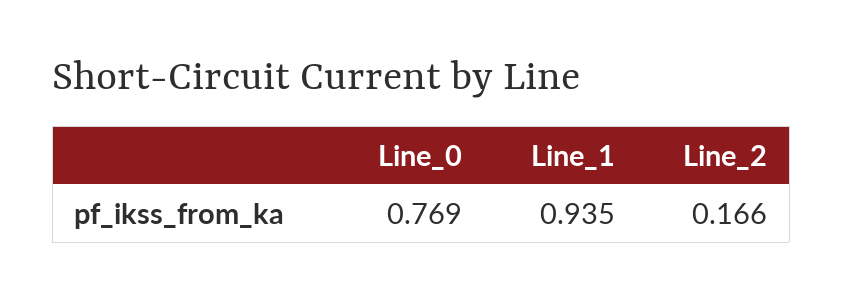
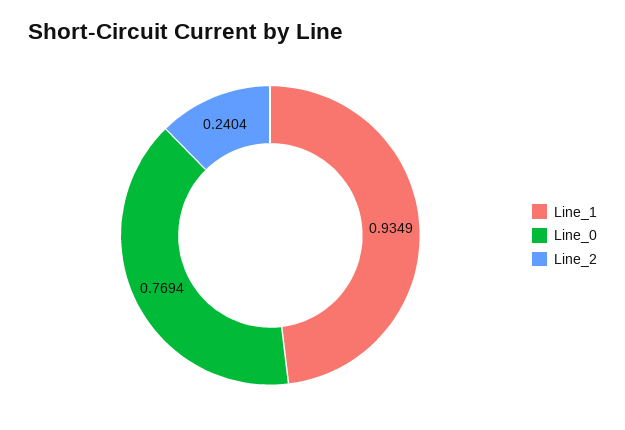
  {
    "Line_0": 0.7694,
    "Line_1": 0.9349,
-   "Line_2": 0.166
+   "Line_2": 0.2404
  }

